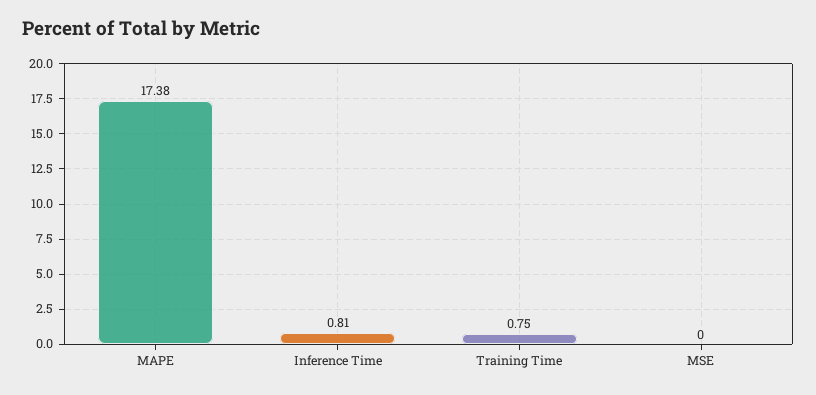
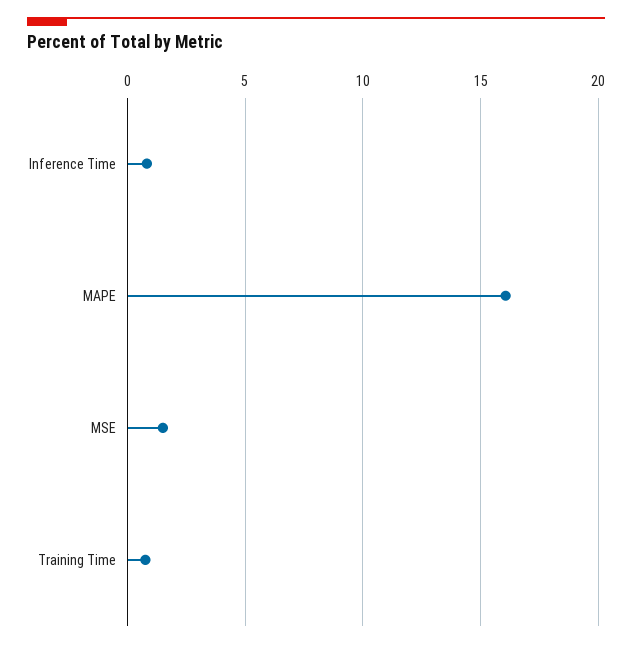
  {
-   "MAPE": 17.38,
+   "MAPE": 16,
    "Inference Time": 0.81,
    "Training Time": 0.75,
-   "MSE": 0
+   "MSE": 1.5
  }

